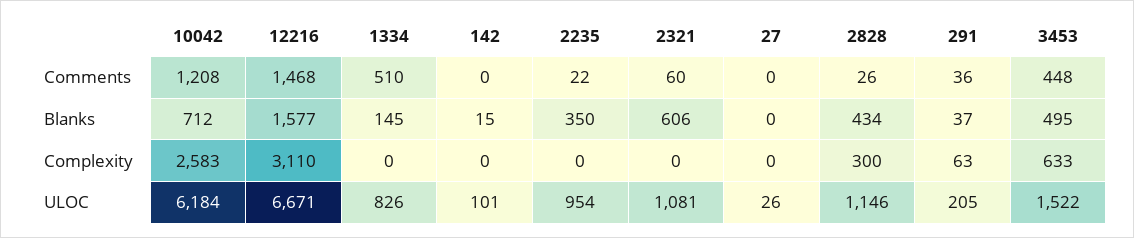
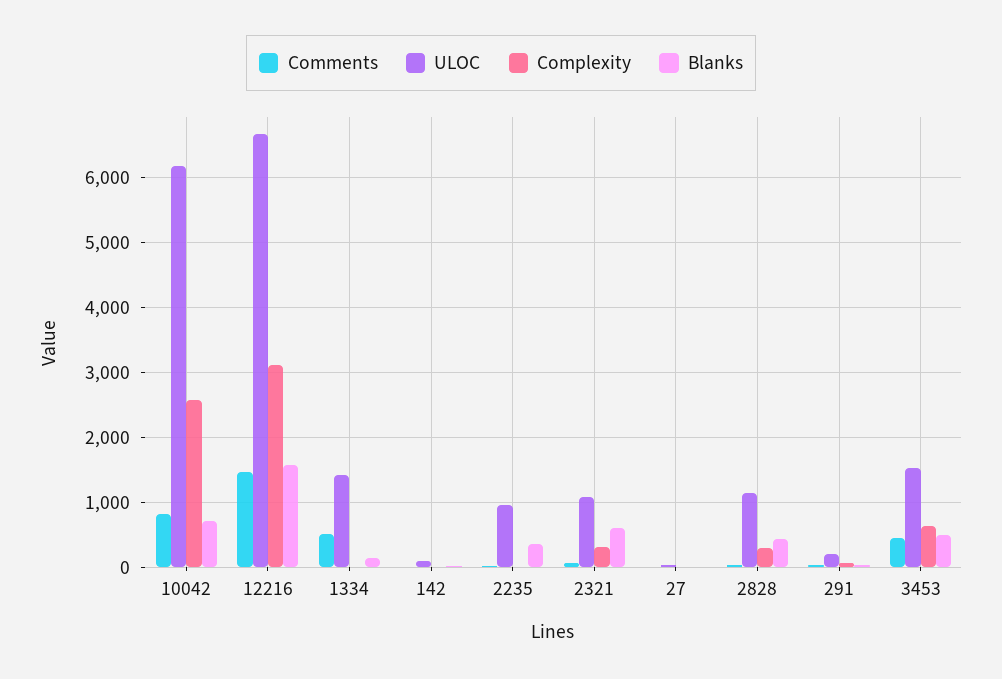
  {
    "Comments": {
-     "10042": 1208,
+     "10042": 800,
      "12216": 1468,
      "1334": 510,
      "142": 0,
      "2235": 22,
      "2321": 60,
      "27": 0,
      "2828": 26,
      "291": 36,
      "3453": 448
    },
    "Blanks": {
      "10042": 712,
      "12216": 1577,
      "1334": 145,
      "142": 15,
      "2235": 350,
      "2321": 606,
      "27": 0,
      "2828": 434,
      "291": 37,
      "3453": 495
    },
    "Complexity": {
      "10042": 2583,
      "12216": 3110,
      "1334": 0,
      "142": 0,
      "2235": 0,
-     "2321": 0,
+     "2321": 300,
      "27": 0,
      "2828": 300,
      "291": 63,
      "3453": 633
    },
    "ULOC": {
      "10042": 6184,
      "12216": 6671,
-     "1334": 826,
+     "1334": 1400,
      "142": 101,
      "2235": 954,
      "2321": 1081,
      "27": 26,
      "2828": 1146,
      "291": 205,
      "3453": 1522
    }
  }

